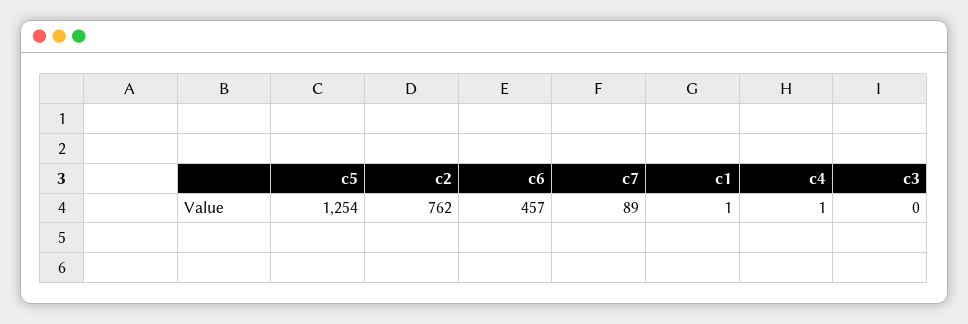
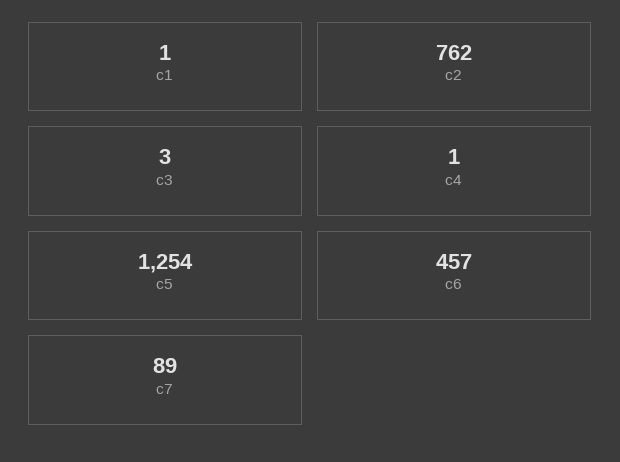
  {
    "c5": 1254,
    "c2": 762,
    "c6": 457,
    "c7": 89,
    "c1": 1,
    "c4": 1,
-   "c3": 0
+   "c3": 3
  }

